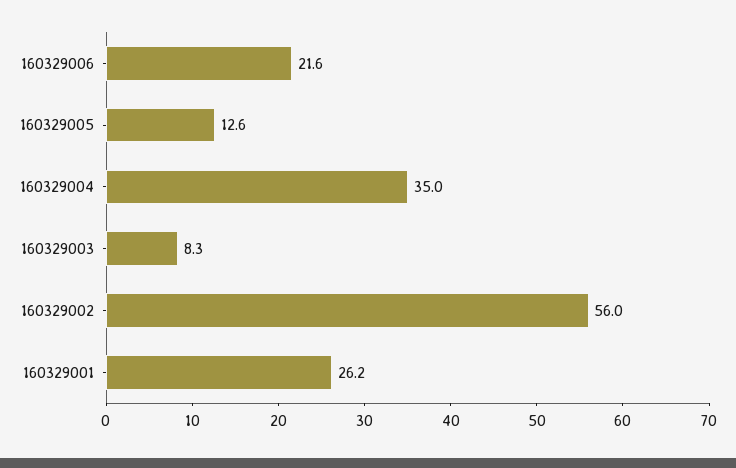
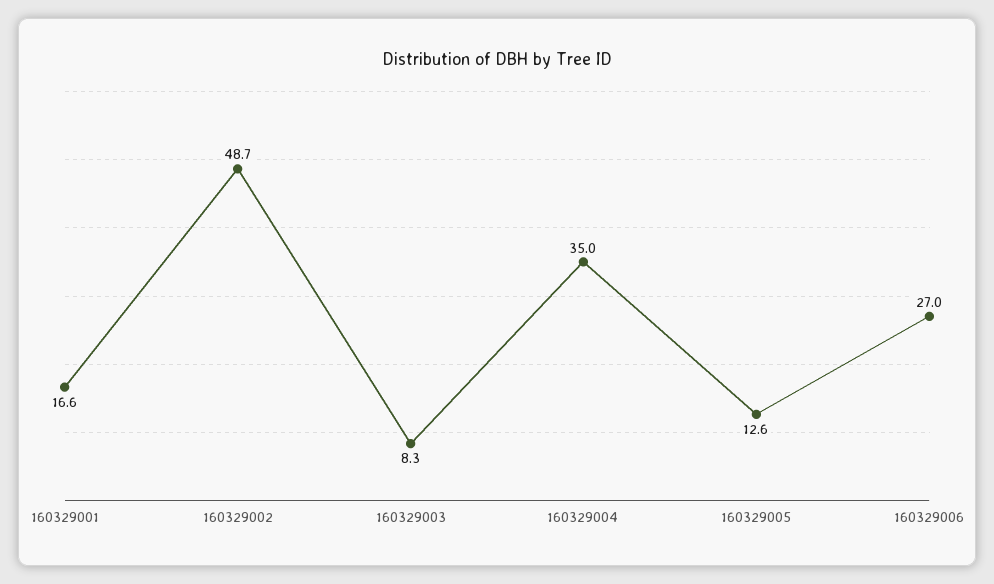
  {
-   "160329006": 21.6,
+   "160329006": 27,
    "160329005": 12.6,
    "160329004": 35,
    "160329003": 8.3,
-   "160329002": 56,
+   "160329002": 48.7,
-   "160329001": 26.2
+   "160329001": 16.6
  }

